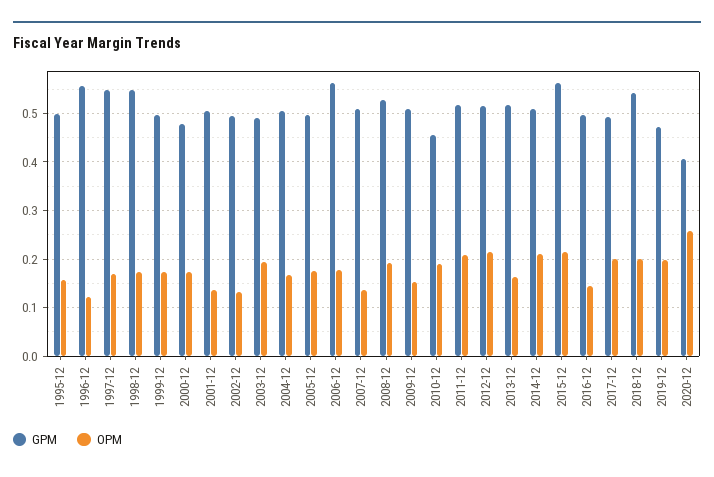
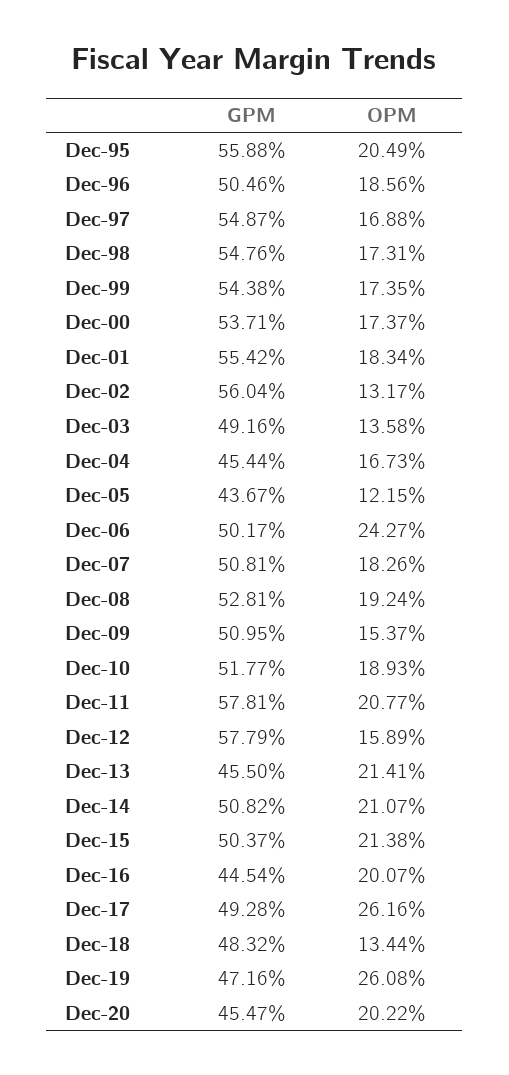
  {
    "GPM": {
-     "1995-12": 0.5,
+     "1995-12": 0.5588,
-     "1996-12": 0.56,
+     "1996-12": 0.5046,
      "1997-12": 0.5487,
      "1998-12": 0.5476,
-     "1999-12": 0.5,
+     "1999-12": 0.5438,
-     "2000-12": 0.48,
+     "2000-12": 0.5371,
-     "2001-12": 0.5,
+     "2001-12": 0.5542,
-     "2002-12": 0.5,
+     "2002-12": 0.5604,
      "2003-12": 0.4916,
-     "2004-12": 0.5,
+     "2004-12": 0.4544,
-     "2005-12": 0.5,
+     "2005-12": 0.4367,
-     "2006-12": 0.56,
+     "2006-12": 0.5017,
      "2007-12": 0.5081,
      "2008-12": 0.5281,
      "2009-12": 0.5095,
-     "2010-12": 0.46,
+     "2010-12": 0.5177,
-     "2011-12": 0.52,
+     "2011-12": 0.5781,
-     "2012-12": 0.52,
+     "2012-12": 0.5779,
-     "2013-12": 0.52,
+     "2013-12": 0.455,
      "2014-12": 0.5082,
-     "2015-12": 0.56,
+     "2015-12": 0.5037,
-     "2016-12": 0.5,
+     "2016-12": 0.4454,
      "2017-12": 0.4928,
-     "2018-12": 0.54,
+     "2018-12": 0.4832,
      "2019-12": 0.4716,
-     "2020-12": 0.4
+     "2020-12": 0.4547
    },
    "OPM": {
-     "1995-12": 0.16,
+     "1995-12": 0.2049,
-     "1996-12": 0.12,
+     "1996-12": 0.1856,
      "1997-12": 0.1688,
      "1998-12": 0.1731,
      "1999-12": 0.1735,
      "2000-12": 0.1737,
-     "2001-12": 0.14,
+     "2001-12": 0.1834,
      "2002-12": 0.1317,
-     "2003-12": 0.2,
+     "2003-12": 0.1358,
      "2004-12": 0.1673,
-     "2005-12": 0.18,
+     "2005-12": 0.1215,
-     "2006-12": 0.18,
+     "2006-12": 0.2427,
-     "2007-12": 0.14,
+     "2007-12": 0.1826,
      "2008-12": 0.1924,
      "2009-12": 0.1537,
      "2010-12": 0.1893,
      "2011-12": 0.2077,
-     "2012-12": 0.22,
+     "2012-12": 0.1589,
-     "2013-12": 0.16,
+     "2013-12": 0.2141,
      "2014-12": 0.2107,
      "2015-12": 0.2138,
-     "2016-12": 0.14,
+     "2016-12": 0.2007,
-     "2017-12": 0.2,
+     "2017-12": 0.2616,
-     "2018-12": 0.2,
+     "2018-12": 0.1344,
-     "2019-12": 0.2,
+     "2019-12": 0.2608,
-     "2020-12": 0.26
+     "2020-12": 0.2022
    }
  }

